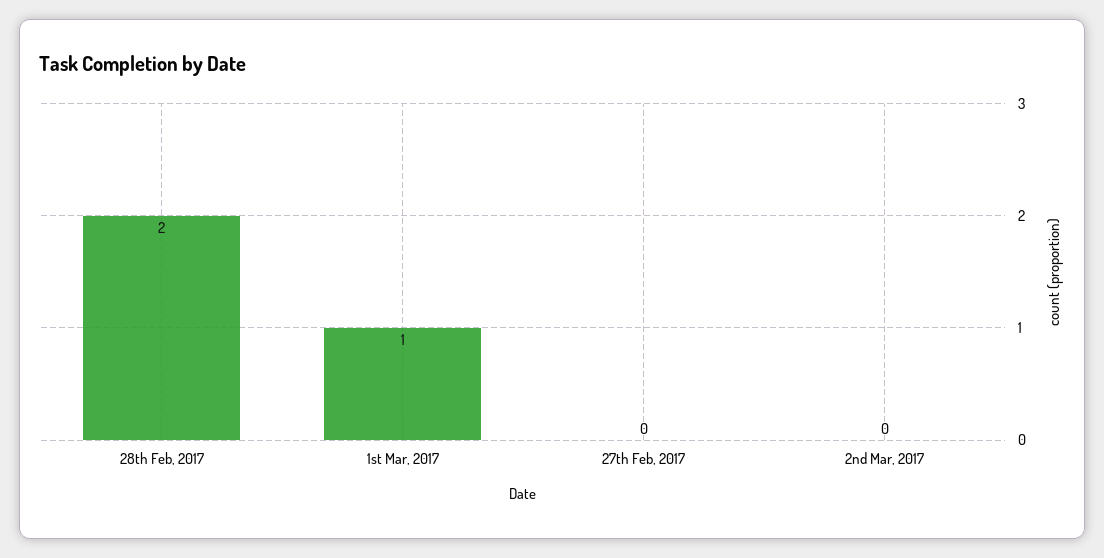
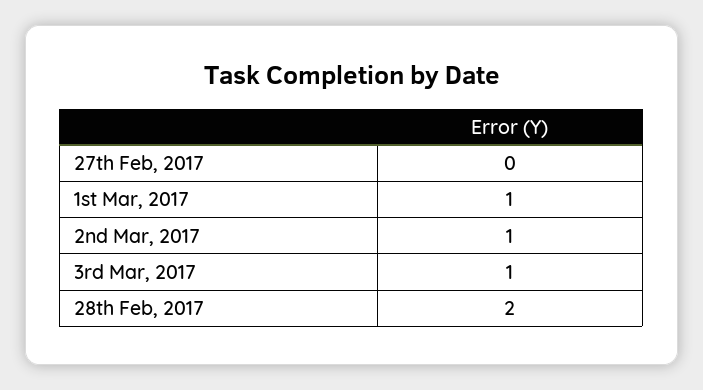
  {
    "28th Feb, 2017": 2,
    "1st Mar, 2017": 1,
    "27th Feb, 2017": 0,
-   "2nd Mar, 2017": 0
+   "2nd Mar, 2017": 1,
+   "3rd Mar, 2017": 1
  }

